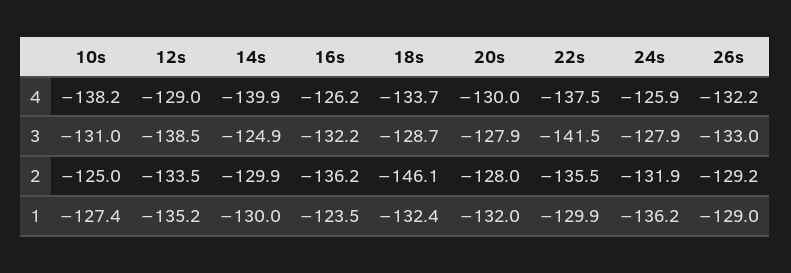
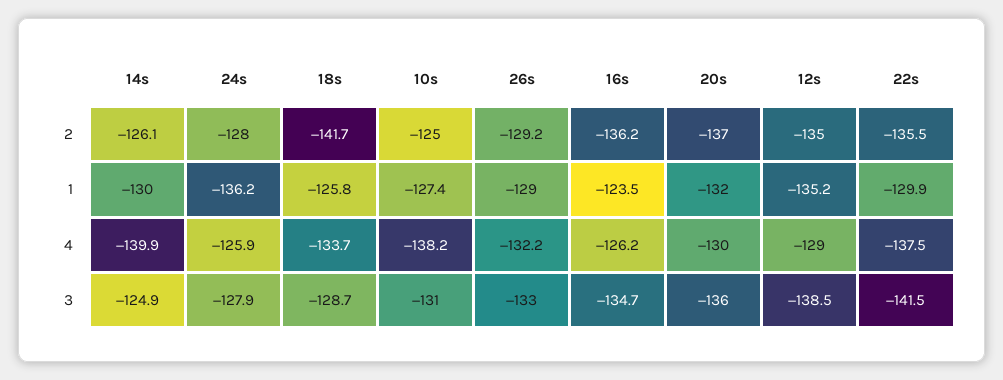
  {
    "10s": {
      "4": -138.2,
      "3": -131,
      "2": -125,
      "1": -127.4
    },
    "12s": {
      "4": -129,
      "3": -138.5,
-     "2": -133.5,
+     "2": -135,
      "1": -135.2
    },
    "14s": {
      "4": -139.9,
      "3": -124.9,
-     "2": -129.9,
+     "2": -126.1,
      "1": -130
    },
    "16s": {
      "4": -126.2,
-     "3": -132.2,
+     "3": -134.7,
      "2": -136.2,
      "1": -123.5
    },
    "18s": {
      "4": -133.7,
      "3": -128.7,
-     "2": -146.1,
+     "2": -141.7,
-     "1": -132.4
+     "1": -125.8
    },
    "20s": {
      "4": -130,
-     "3": -127.9,
+     "3": -136,
-     "2": -128,
+     "2": -137,
      "1": -132
    },
    "22s": {
      "4": -137.5,
      "3": -141.5,
      "2": -135.5,
      "1": -129.9
    },
    "24s": {
      "4": -125.9,
      "3": -127.9,
-     "2": -131.9,
+     "2": -128,
      "1": -136.2
    },
    "26s": {
      "4": -132.2,
      "3": -133,
      "2": -129.2,
      "1": -129
    }
  }

